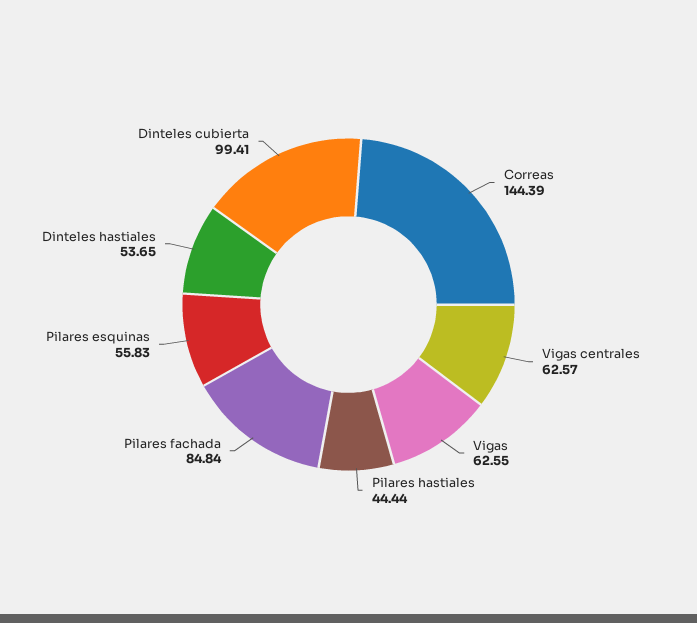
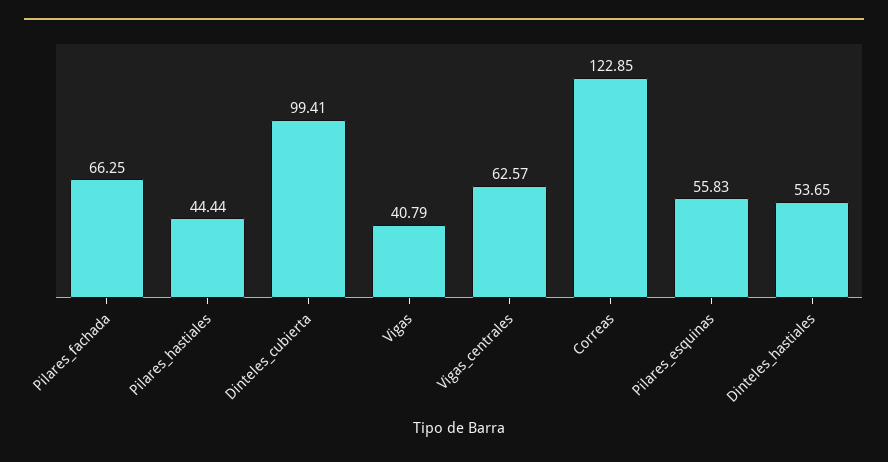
  {
-   "Correas": 144.39,
+   "Correas": 122.85,
    "Vigas centrales": 62.57,
-   "Vigas": 62.55,
+   "Vigas": 40.79,
    "Pilares hastiales": 44.44,
-   "Pilares fachada": 84.84,
+   "Pilares fachada": 66.25,
    "Pilares esquinas": 55.83,
    "Dinteles hastiales": 53.65,
    "Dinteles cubierta": 99.41
  }

